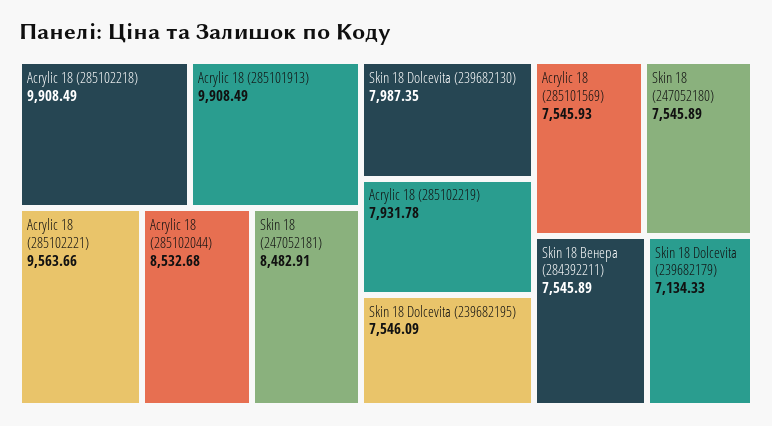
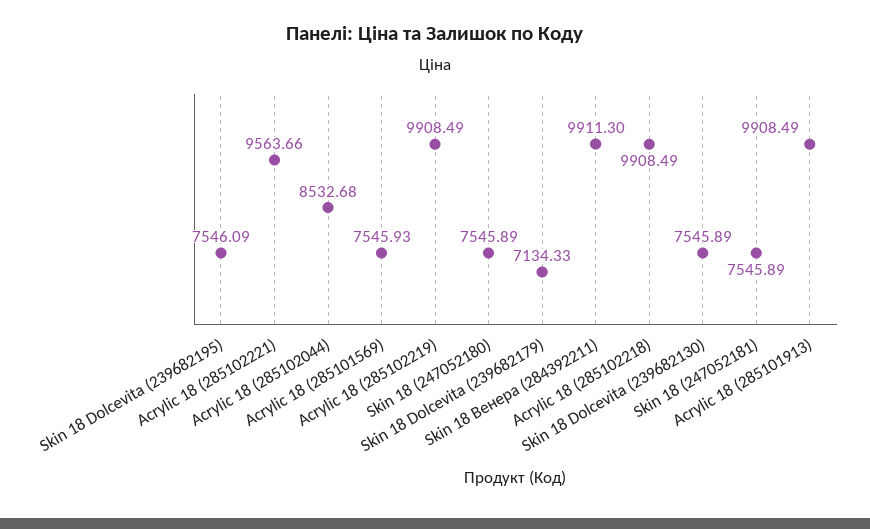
  {
    "Acrylic 18 (285102218)": 9908.49,
    "Acrylic 18 (285101913)": 9908.49,
    "Acrylic 18 (285102221)": 9563.66,
    "Acrylic 18 (285102044)": 8532.68,
-   "Skin 18 (247052181)": 8482.91,
+   "Skin 18 (247052181)": 7545.89,
-   "Skin 18 Dolcevita (239682130)": 7987.35,
+   "Skin 18 Dolcevita (239682130)": 7545.89,
-   "Acrylic 18 (285102219)": 7931.78,
+   "Acrylic 18 (285102219)": 9908.49,
    "Skin 18 Dolcevita (239682195)": 7546.09,
    "Acrylic 18 (285101569)": 7545.93,
    "Skin 18 (247052180)": 7545.89,
-   "Skin 18 Венера (284392211)": 7545.89,
+   "Skin 18 Венера (284392211)": 9911.3,
    "Skin 18 Dolcevita (239682179)": 7134.33
  }

